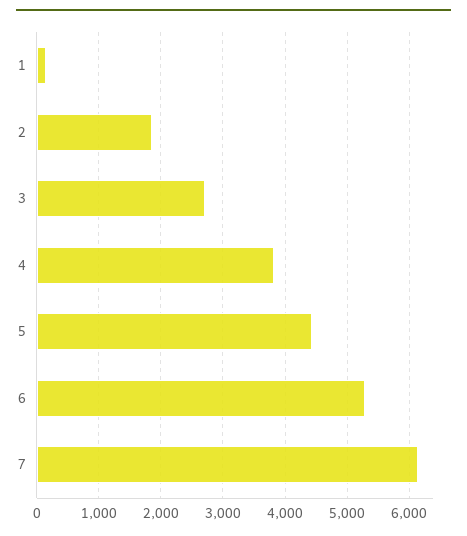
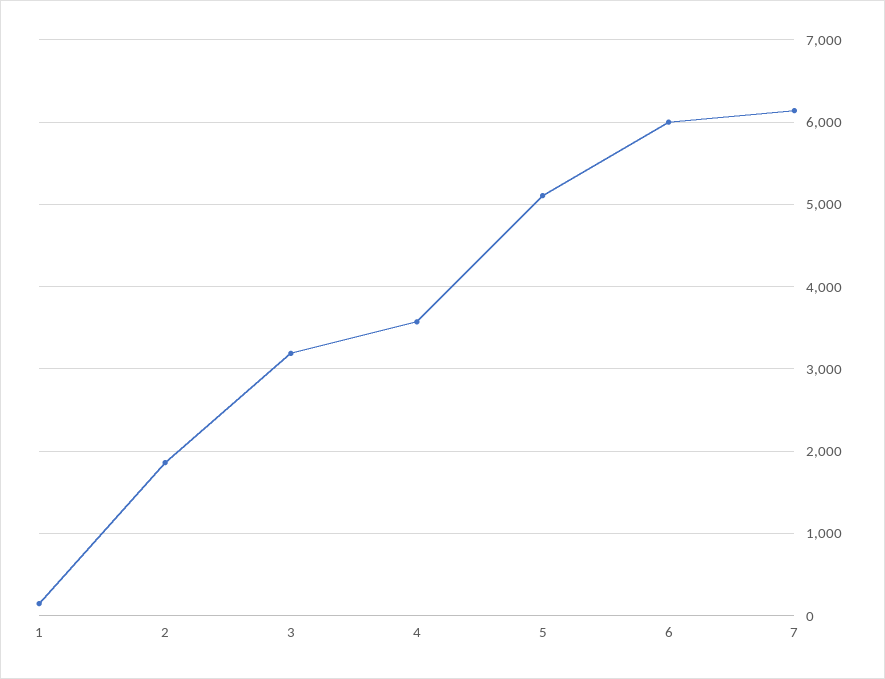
  {
    "1": 100,
    "2": 1900,
-   "3": 2700,
+   "3": 3200,
-   "4": 3800,
+   "4": 3600,
-   "5": 4400,
+   "5": 5100,
-   "6": 5300,
+   "6": 6000,
    "7": 6100
  }

